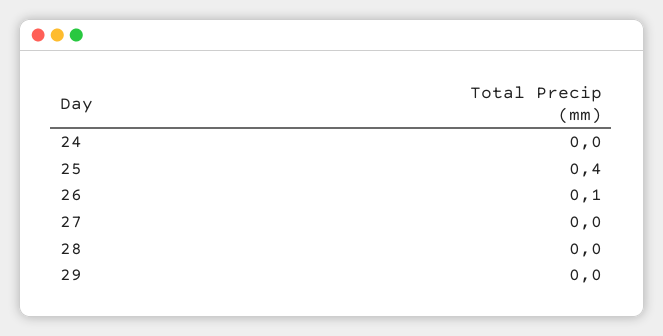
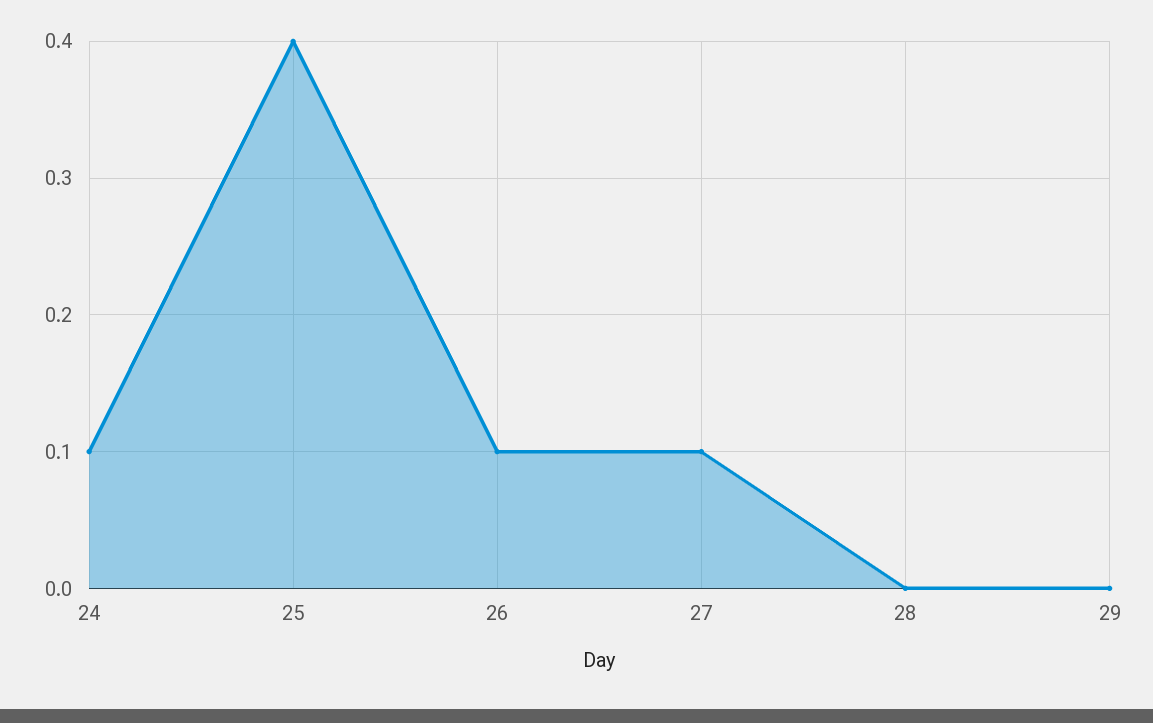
  {
-   "24": 0,
+   "24": 0.1,
    "25": 0.4,
    "26": 0.1,
-   "27": 0,
+   "27": 0.1,
    "28": 0,
    "29": 0
  }

